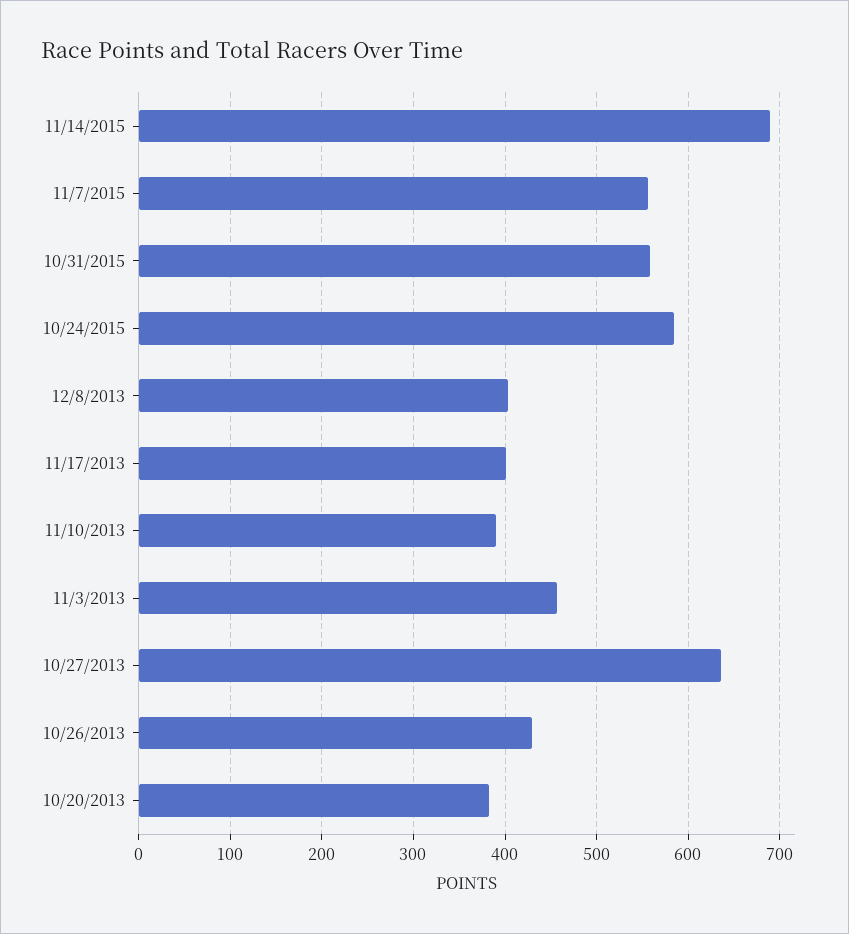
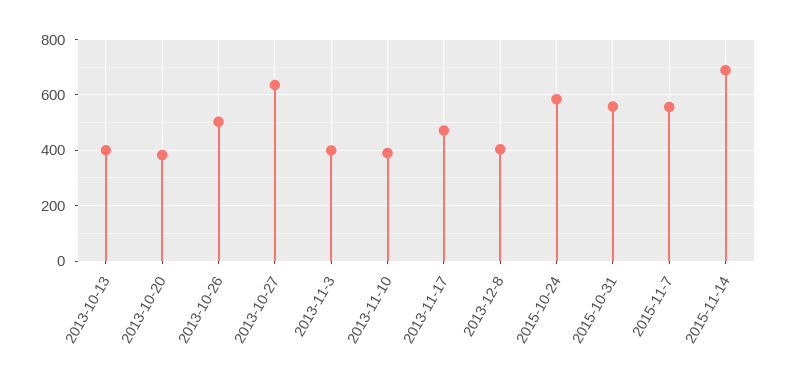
  {
    "11/14/2015": 690,
    "11/7/2015": 560,
    "10/31/2015": 560,
    "10/24/2015": 580,
    "12/8/2013": 400,
-   "11/17/2013": 400,
+   "11/17/2013": 475,
    "11/10/2013": 390,
-   "11/3/2013": 460,
+   "11/3/2013": 400,
    "10/27/2013": 640,
-   "10/26/2013": 430,
+   "10/26/2013": 500,
-   "10/20/2013": 380
+   "10/20/2013": 380,
+   "2013-10-13": 400
  }

